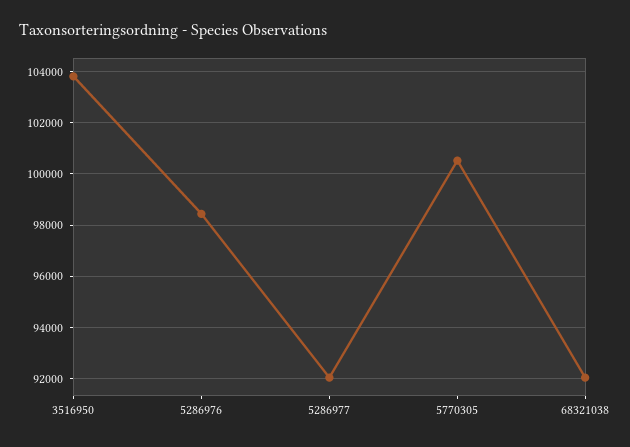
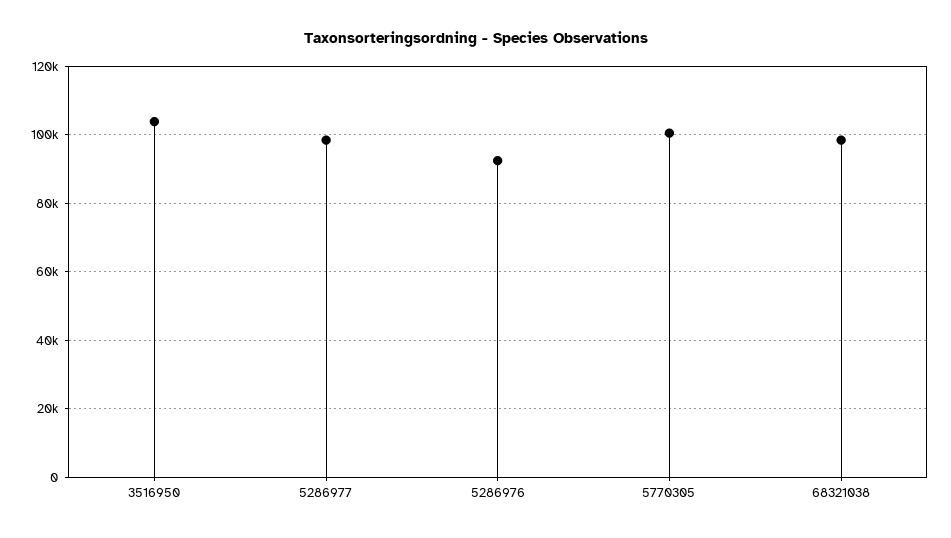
  {
    "3516950": 103750,
-   "5286976": 98500,
+   "5286976": 92000,
-   "5286977": 92000,
+   "5286977": 98000,
    "5770305": 100500,
-   "68321038": 92000
+   "68321038": 98000
  }

